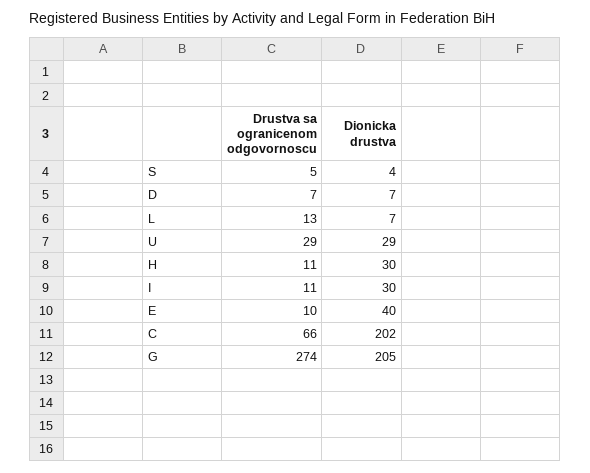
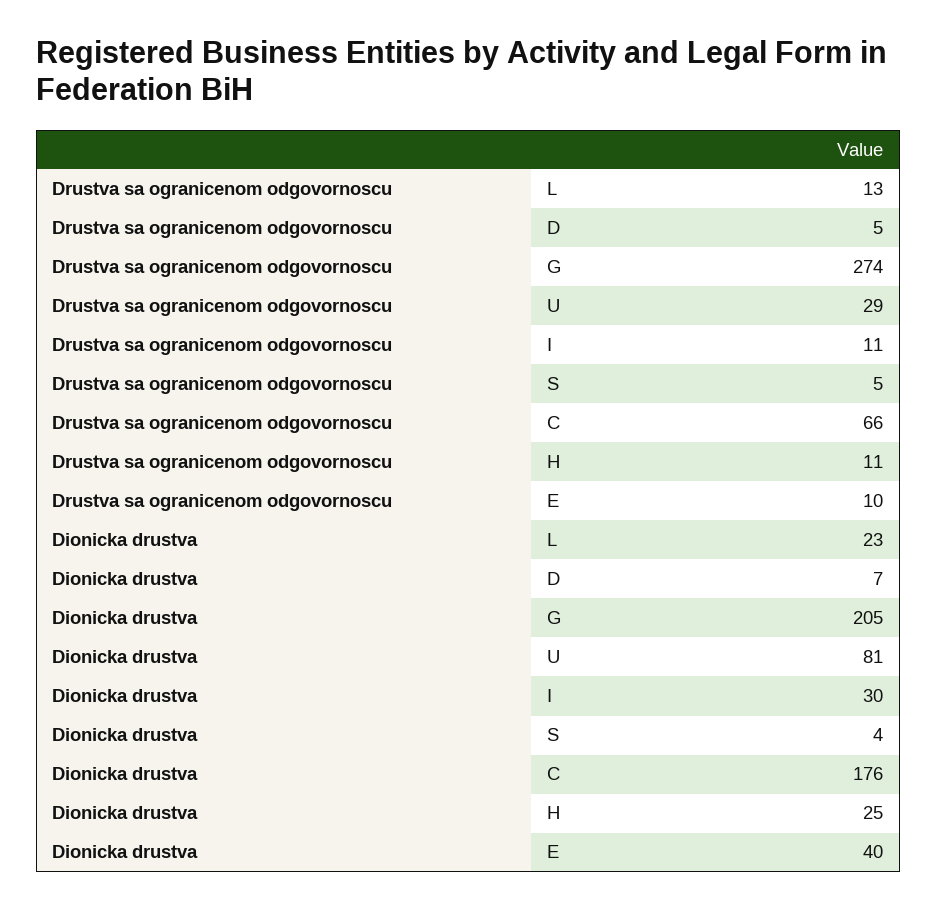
  {
    "Drustva sa ogranicenom odgovornoscu": {
      "S": 5,
-     "D": 7,
+     "D": 5,
      "L": 13,
      "U": 29,
      "H": 11,
      "I": 11,
      "E": 10,
      "C": 66,
      "G": 274
    },
    "Dionicka drustva": {
      "S": 4,
      "D": 7,
-     "L": 7,
+     "L": 23,
-     "U": 29,
+     "U": 81,
-     "H": 30,
+     "H": 25,
      "I": 30,
      "E": 40,
-     "C": 202,
+     "C": 176,
      "G": 205
    }
  }

